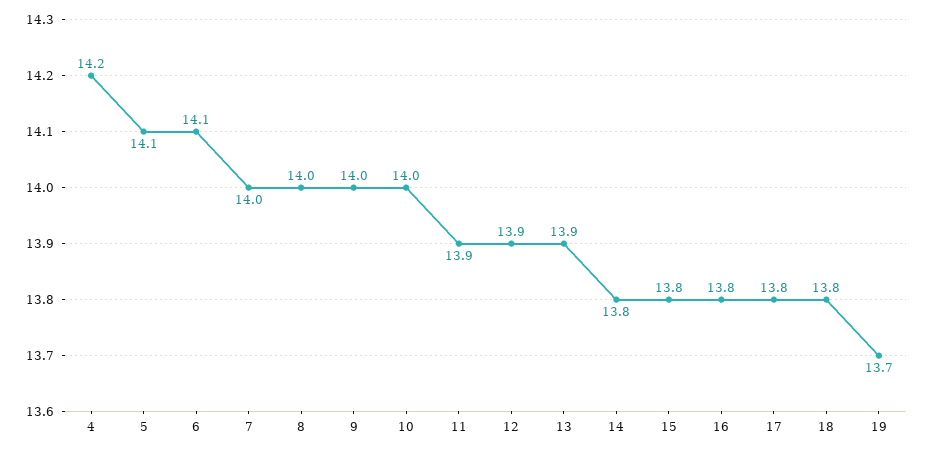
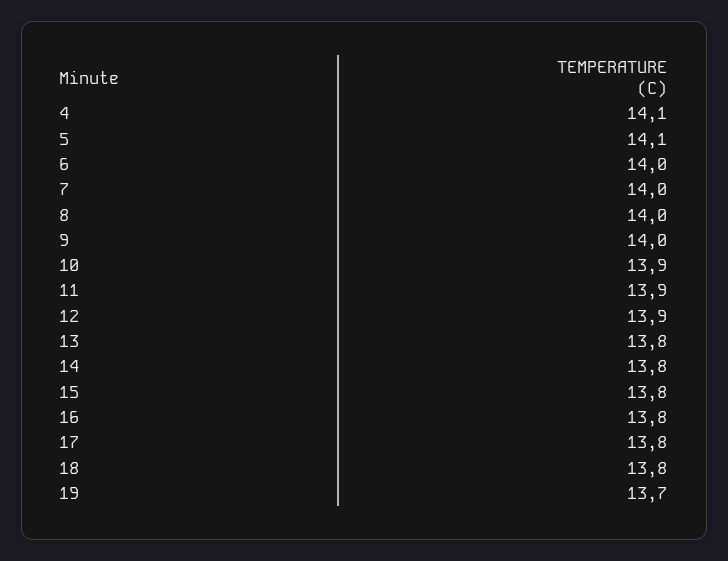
  {
-   "4": 14.2,
+   "4": 14.1,
    "5": 14.1,
-   "6": 14.1,
+   "6": 14,
    "7": 14,
    "8": 14,
    "9": 14,
-   "10": 14,
+   "10": 13.9,
    "11": 13.9,
    "12": 13.9,
-   "13": 13.9,
+   "13": 13.8,
    "14": 13.8,
    "15": 13.8,
    "16": 13.8,
    "17": 13.8,
    "18": 13.8,
    "19": 13.7
  }

